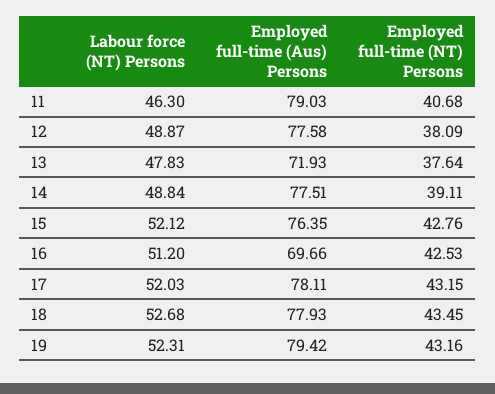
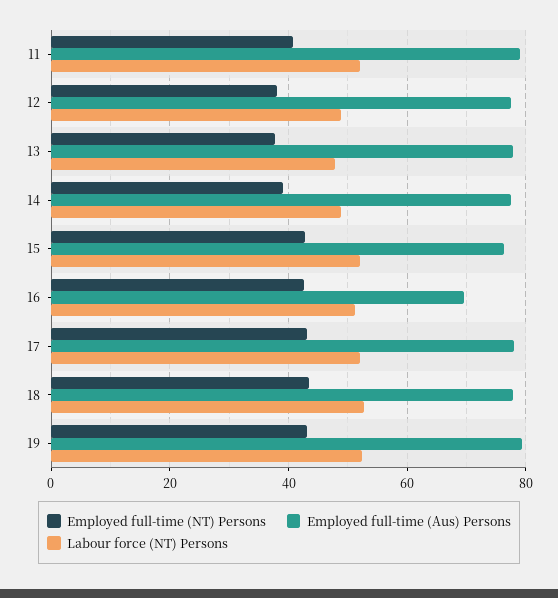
  {
    "Labour force (NT) Persons": {
-     "11": 46.3,
+     "11": 52,
      "12": 48.87,
      "13": 47.83,
      "14": 48.84,
      "15": 52.12,
      "16": 51.2,
      "17": 52.03,
      "18": 52.68,
      "19": 52.31
    },
    "Employed full-time (Aus) Persons": {
      "11": 79.03,
      "12": 77.58,
-     "13": 71.93,
+     "13": 78,
      "14": 77.51,
      "15": 76.35,
      "16": 69.66,
      "17": 78.11,
      "18": 77.93,
      "19": 79.42
    },
    "Employed full-time (NT) Persons": {
      "11": 40.68,
      "12": 38.09,
      "13": 37.64,
      "14": 39.11,
      "15": 42.76,
      "16": 42.53,
      "17": 43.15,
      "18": 43.45,
      "19": 43.16
    }
  }

